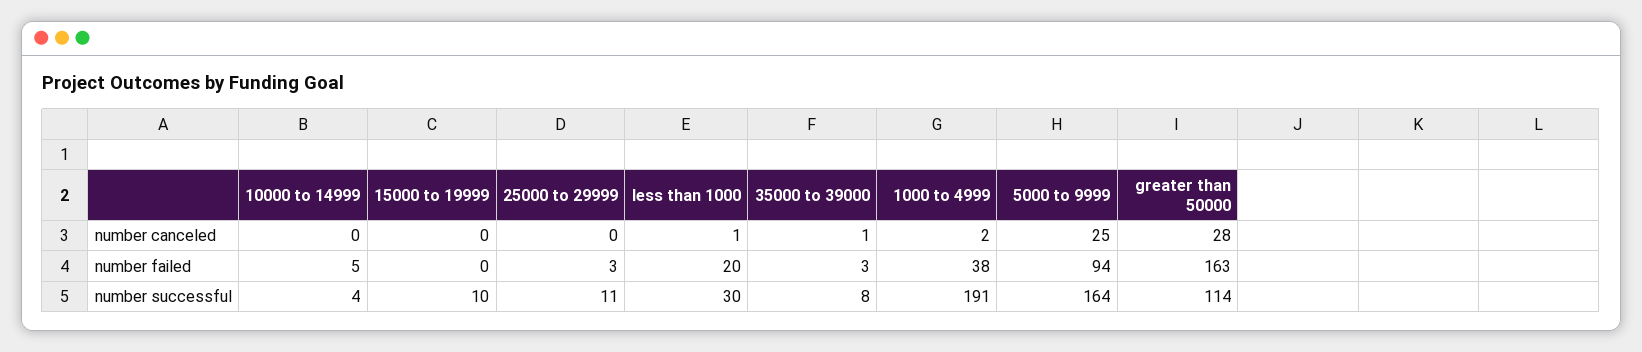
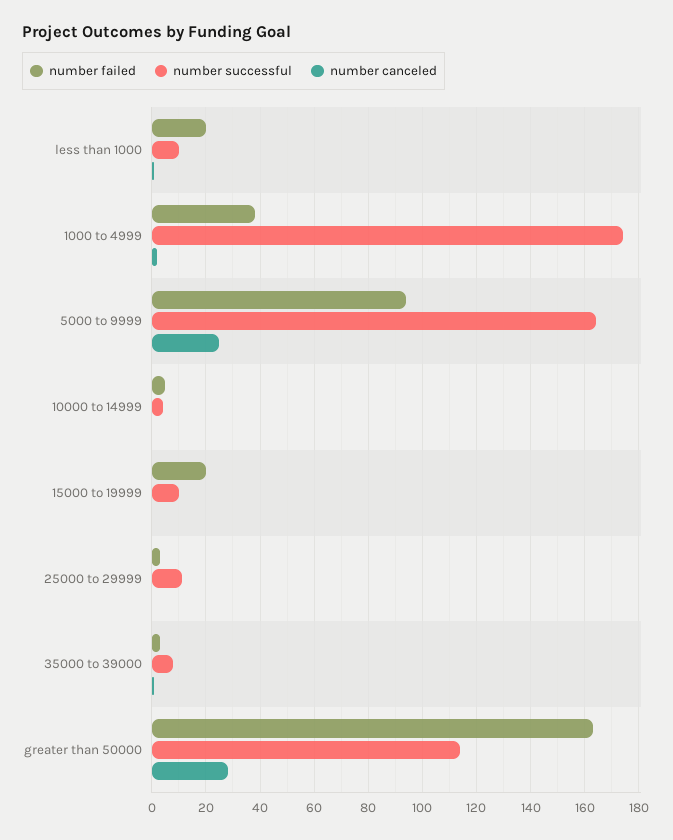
  {
    "number canceled": {
      "10000 to 14999": 0,
      "15000 to 19999": 0,
      "25000 to 29999": 0,
      "less than 1000": 1,
      "35000 to 39000": 1,
      "1000 to 4999": 2,
      "5000 to 9999": 25,
      "greater than 50000": 28
    },
    "number failed": {
      "10000 to 14999": 5,
-     "15000 to 19999": 0,
+     "15000 to 19999": 20,
      "25000 to 29999": 3,
      "less than 1000": 20,
      "35000 to 39000": 3,
      "1000 to 4999": 38,
      "5000 to 9999": 94,
      "greater than 50000": 163
    },
    "number successful": {
      "10000 to 14999": 4,
      "15000 to 19999": 10,
      "25000 to 29999": 11,
-     "less than 1000": 30,
+     "less than 1000": 10,
      "35000 to 39000": 8,
-     "1000 to 4999": 191,
+     "1000 to 4999": 175,
      "5000 to 9999": 164,
      "greater than 50000": 114
    }
  }

